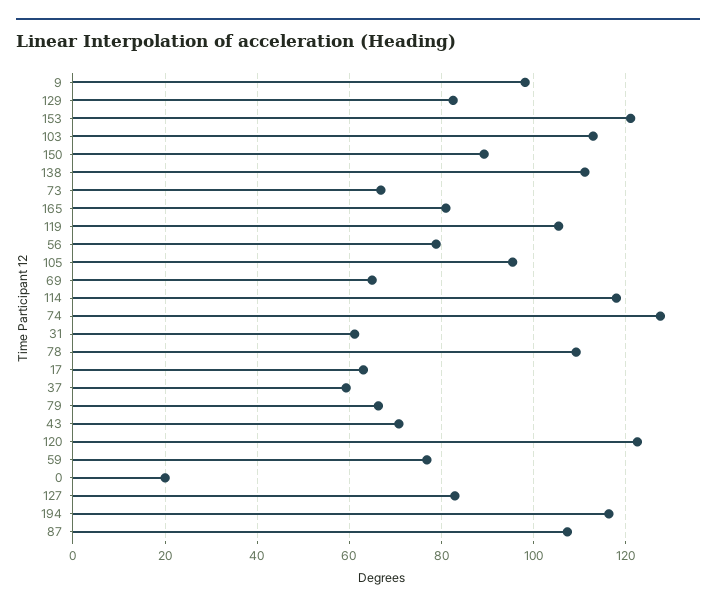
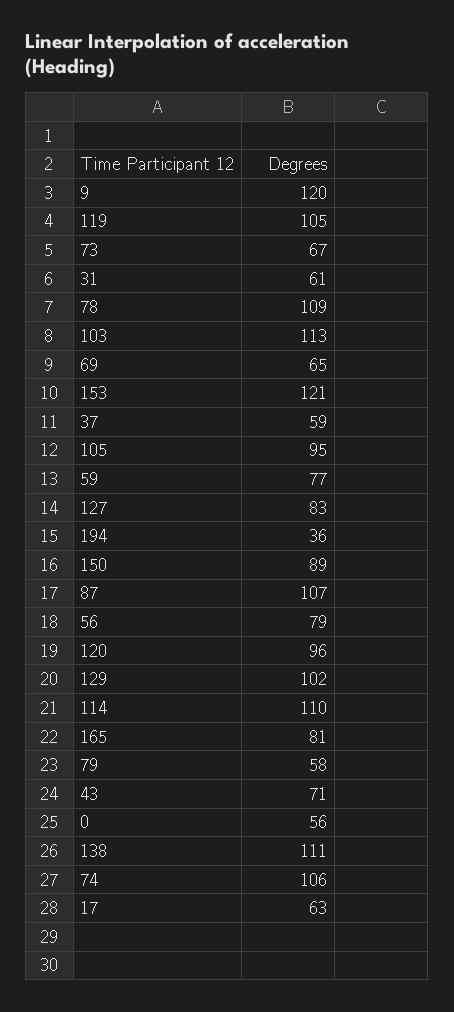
  {
-   "9": 98,
+   "9": 120,
-   "129": 82,
+   "129": 102,
    "153": 121,
    "103": 113,
    "150": 89,
    "138": 111,
    "73": 67,
    "165": 81,
    "119": 105,
    "56": 79,
    "105": 95,
    "69": 65,
-   "114": 118,
+   "114": 110,
-   "74": 128,
+   "74": 106,
    "31": 61,
    "78": 109,
    "17": 63,
    "37": 59,
-   "79": 66,
+   "79": 58,
    "43": 71,
-   "120": 122,
+   "120": 96,
    "59": 77,
-   "0": 20,
+   "0": 56,
    "127": 83,
-   "194": 116,
+   "194": 36,
    "87": 107
  }

